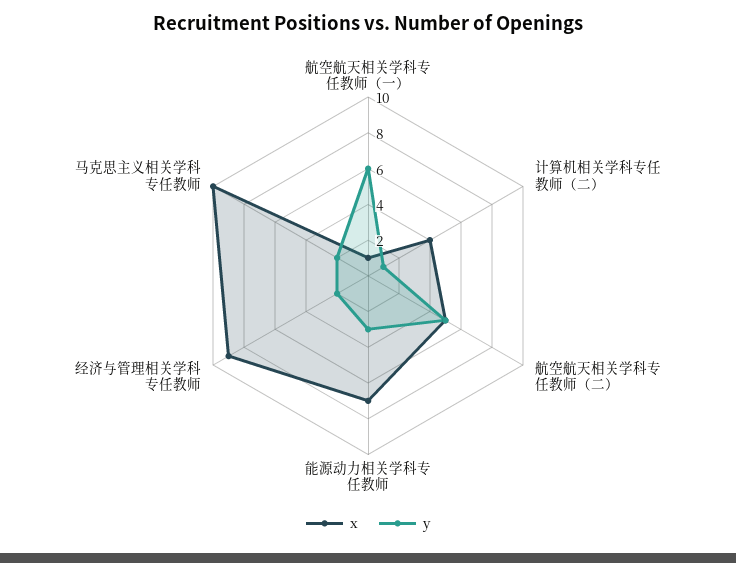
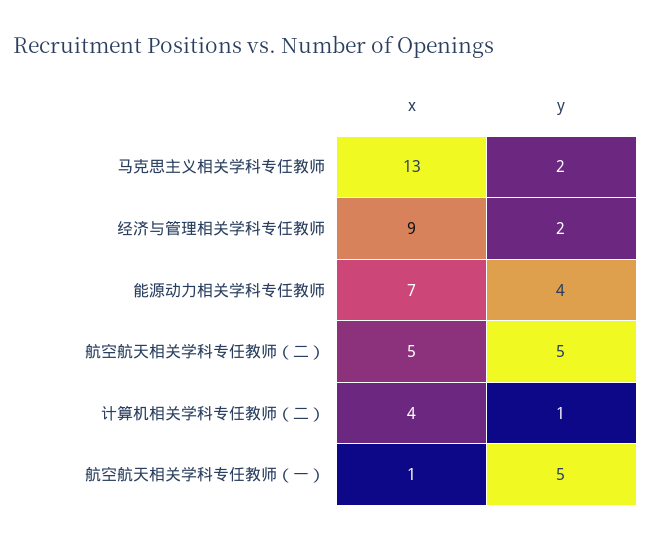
  {
    "x": {
      "航空航天相关学科专任教师（一）": 1,
      "计算机相关学科专任教师（二）": 4,
      "航空航天相关学科专任教师（二）": 5,
      "能源动力相关学科专任教师": 7,
      "经济与管理相关学科专任教师": 9,
-     "马克思主义相关学科专任教师": 10
+     "马克思主义相关学科专任教师": 13
    },
    "y": {
-     "航空航天相关学科专任教师（一）": 6,
+     "航空航天相关学科专任教师（一）": 5,
      "计算机相关学科专任教师（二）": 1,
      "航空航天相关学科专任教师（二）": 5,
-     "能源动力相关学科专任教师": 3,
+     "能源动力相关学科专任教师": 4,
      "经济与管理相关学科专任教师": 2,
      "马克思主义相关学科专任教师": 2
    }
  }

